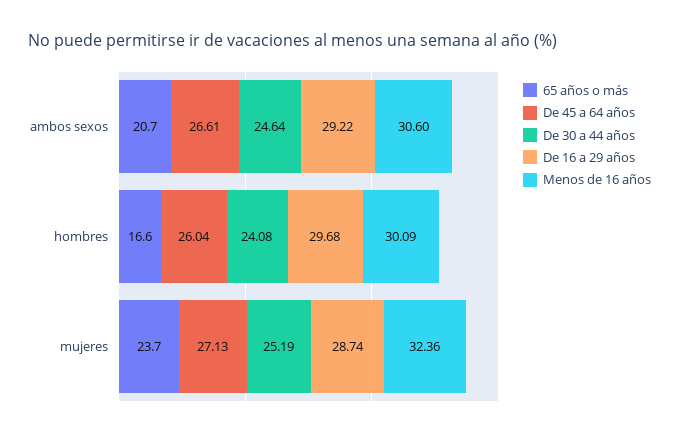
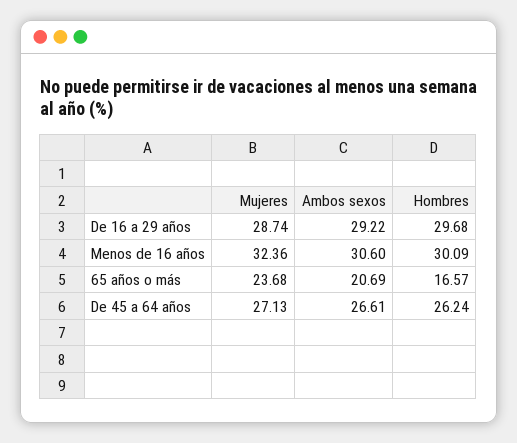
  {
    "65 años o más": {
      "ambos sexos": 20.69,
      "hombres": 16.57,
      "mujeres": 23.68
    },
    "De 45 a 64 años": {
      "ambos sexos": 26.61,
-     "hombres": 26.04,
+     "hombres": 26.24,
      "mujeres": 27.13
    },
-   "De 30 a 44 años": {
-     "ambos sexos": 24.64,
-     "hombres": 24.08,
-     "mujeres": 25.19
-   },
    "De 16 a 29 años": {
      "ambos sexos": 29.22,
      "hombres": 29.68,
      "mujeres": 28.74
    },
    "Menos de 16 años": {
      "ambos sexos": 30.6,
      "hombres": 30.09,
      "mujeres": 32.36
    }
  }

